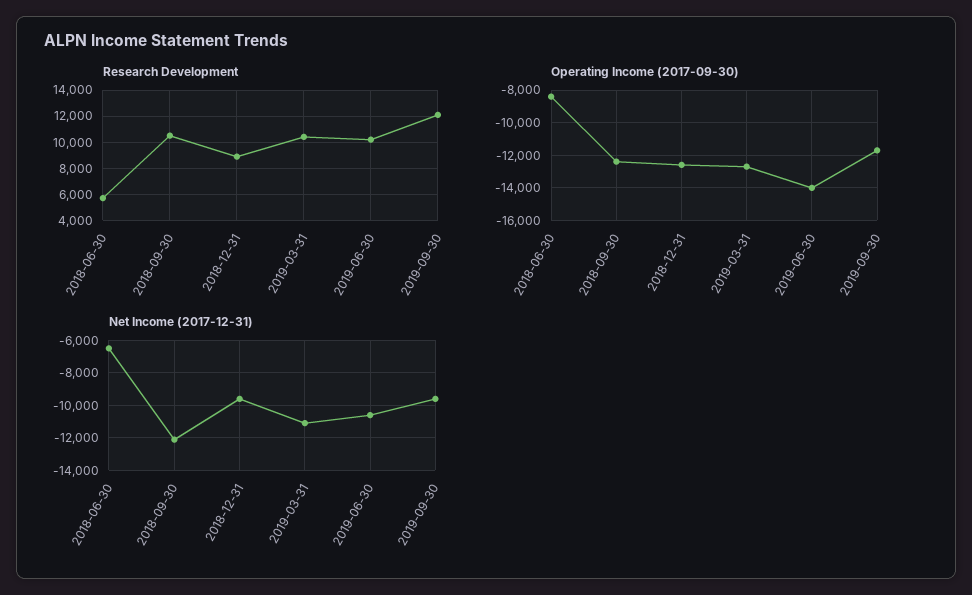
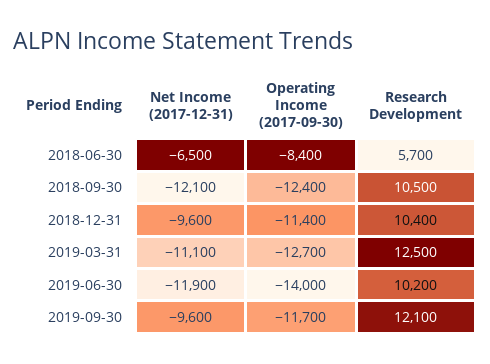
  {
    "Research Development": {
      "2018-06-30": 5700,
      "2018-09-30": 10500,
-     "2018-12-31": 9000,
+     "2018-12-31": 10400,
-     "2019-03-31": 10500,
+     "2019-03-31": 12500,
      "2019-06-30": 10200,
      "2019-09-30": 12100
    },
    "Operating Income (2017-09-30)": {
      "2018-06-30": -8400,
      "2018-09-30": -12400,
-     "2018-12-31": -12500,
+     "2018-12-31": -11400,
      "2019-03-31": -12700,
      "2019-06-30": -14000,
      "2019-09-30": -11700
    },
    "Net Income (2017-12-31)": {
      "2018-06-30": -6500,
      "2018-09-30": -12100,
      "2018-12-31": -9600,
      "2019-03-31": -11100,
-     "2019-06-30": -10500,
+     "2019-06-30": -11900,
      "2019-09-30": -9600
    }
  }

